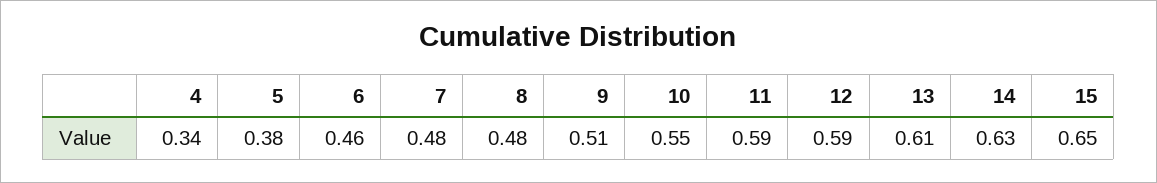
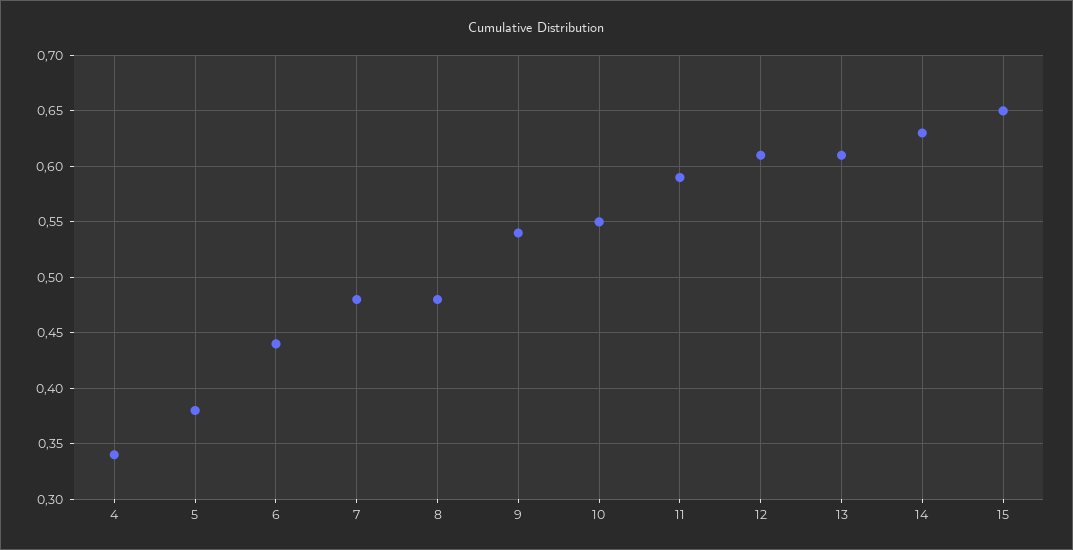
  {
    "4": 0.34,
    "5": 0.38,
-   "6": 0.46,
+   "6": 0.44,
    "7": 0.48,
    "8": 0.48,
-   "9": 0.51,
+   "9": 0.54,
    "10": 0.55,
    "11": 0.59,
-   "12": 0.59,
+   "12": 0.61,
    "13": 0.61,
    "14": 0.63,
    "15": 0.65
  }

